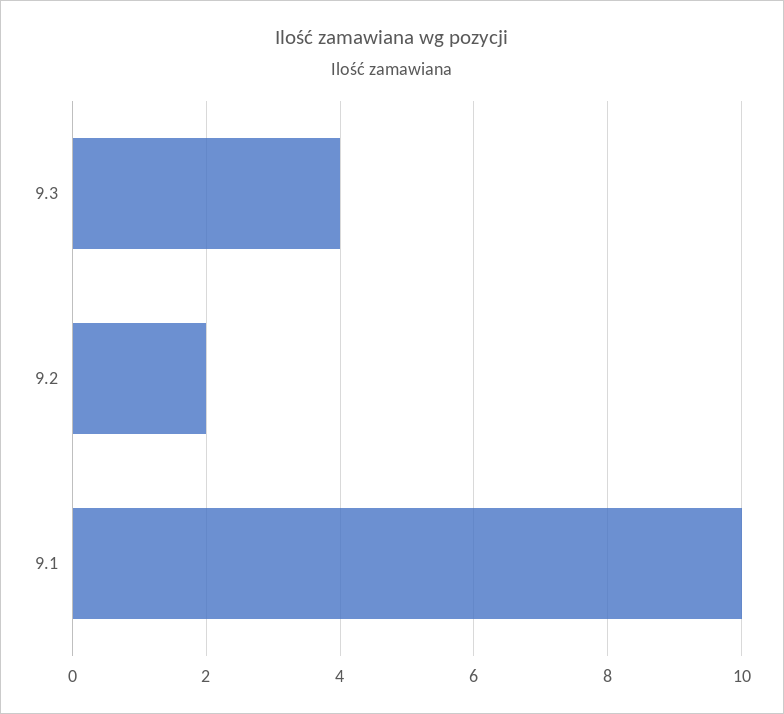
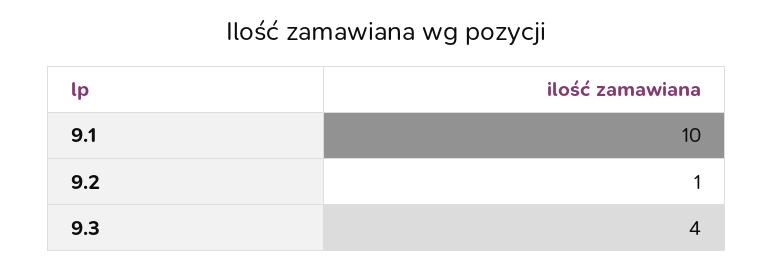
  {
    "9.3": 4,
-   "9.2": 2,
+   "9.2": 1,
    "9.1": 10
  }

